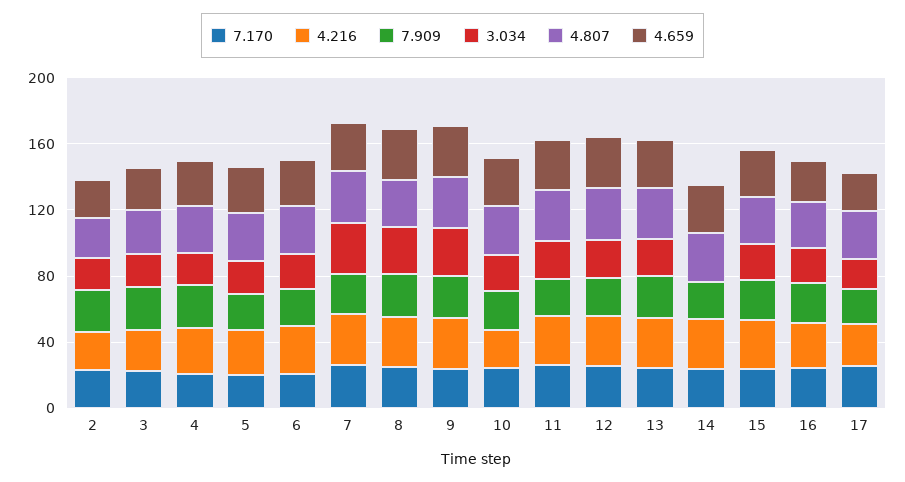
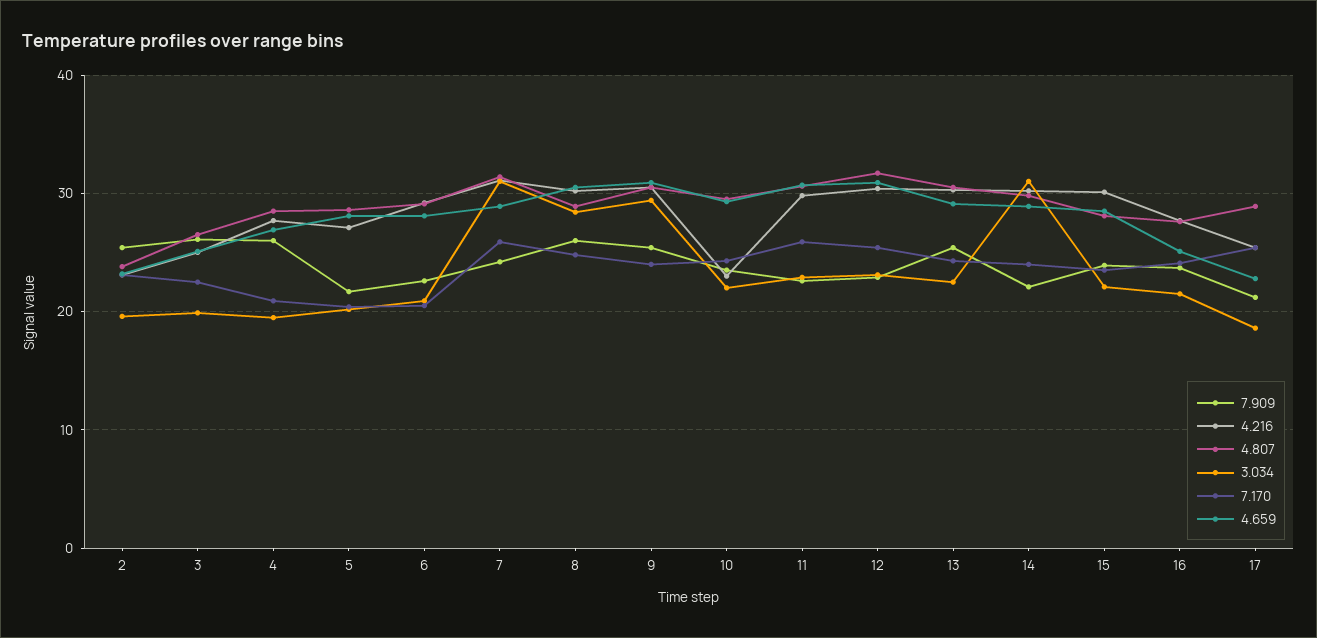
  {
    "7.170": {
      "2": 23,
      "3": 23,
      "4": 21,
      "5": 20,
      "6": 21,
      "7": 26,
      "8": 25,
      "9": 24,
      "10": 24,
      "11": 26,
      "12": 25,
      "13": 24,
      "14": 24,
      "15": 24,
      "16": 24,
      "17": 25
    },
    "4.216": {
      "2": 23,
      "3": 25,
      "4": 28,
      "5": 27,
      "6": 29,
      "7": 31,
      "8": 30,
      "9": 31,
      "10": 23,
      "11": 30,
      "12": 30,
      "13": 30,
      "14": 30,
      "15": 30,
      "16": 28,
      "17": 25
    },
    "7.909": {
      "2": 25,
      "3": 26,
      "4": 26,
      "5": 22,
      "6": 23,
      "7": 24,
      "8": 26,
      "9": 25,
      "10": 24,
      "11": 23,
      "12": 23,
      "13": 25,
      "14": 22,
      "15": 24,
      "16": 24,
      "17": 21
    },
    "3.034": {
      "2": 20,
      "3": 20,
      "4": 20,
      "5": 20,
      "6": 21,
      "7": 31,
      "8": 28,
      "9": 29,
      "10": 22,
      "11": 23,
      "12": 23,
      "13": 23,
-     "14": 0,
+     "14": 31,
      "15": 22,
      "16": 22,
      "17": 19
    },
    "4.807": {
      "2": 24,
      "3": 27,
      "4": 29,
      "5": 29,
      "6": 29,
      "7": 31,
      "8": 29,
      "9": 31,
      "10": 30,
      "11": 31,
      "12": 32,
      "13": 31,
      "14": 30,
      "15": 28,
      "16": 28,
      "17": 29
    },
    "4.659": {
      "2": 23,
      "3": 25,
      "4": 27,
      "5": 28,
      "6": 28,
      "7": 29,
      "8": 31,
      "9": 31,
      "10": 29,
      "11": 31,
      "12": 31,
      "13": 29,
      "14": 29,
      "15": 29,
      "16": 25,
      "17": 23
    }
  }

